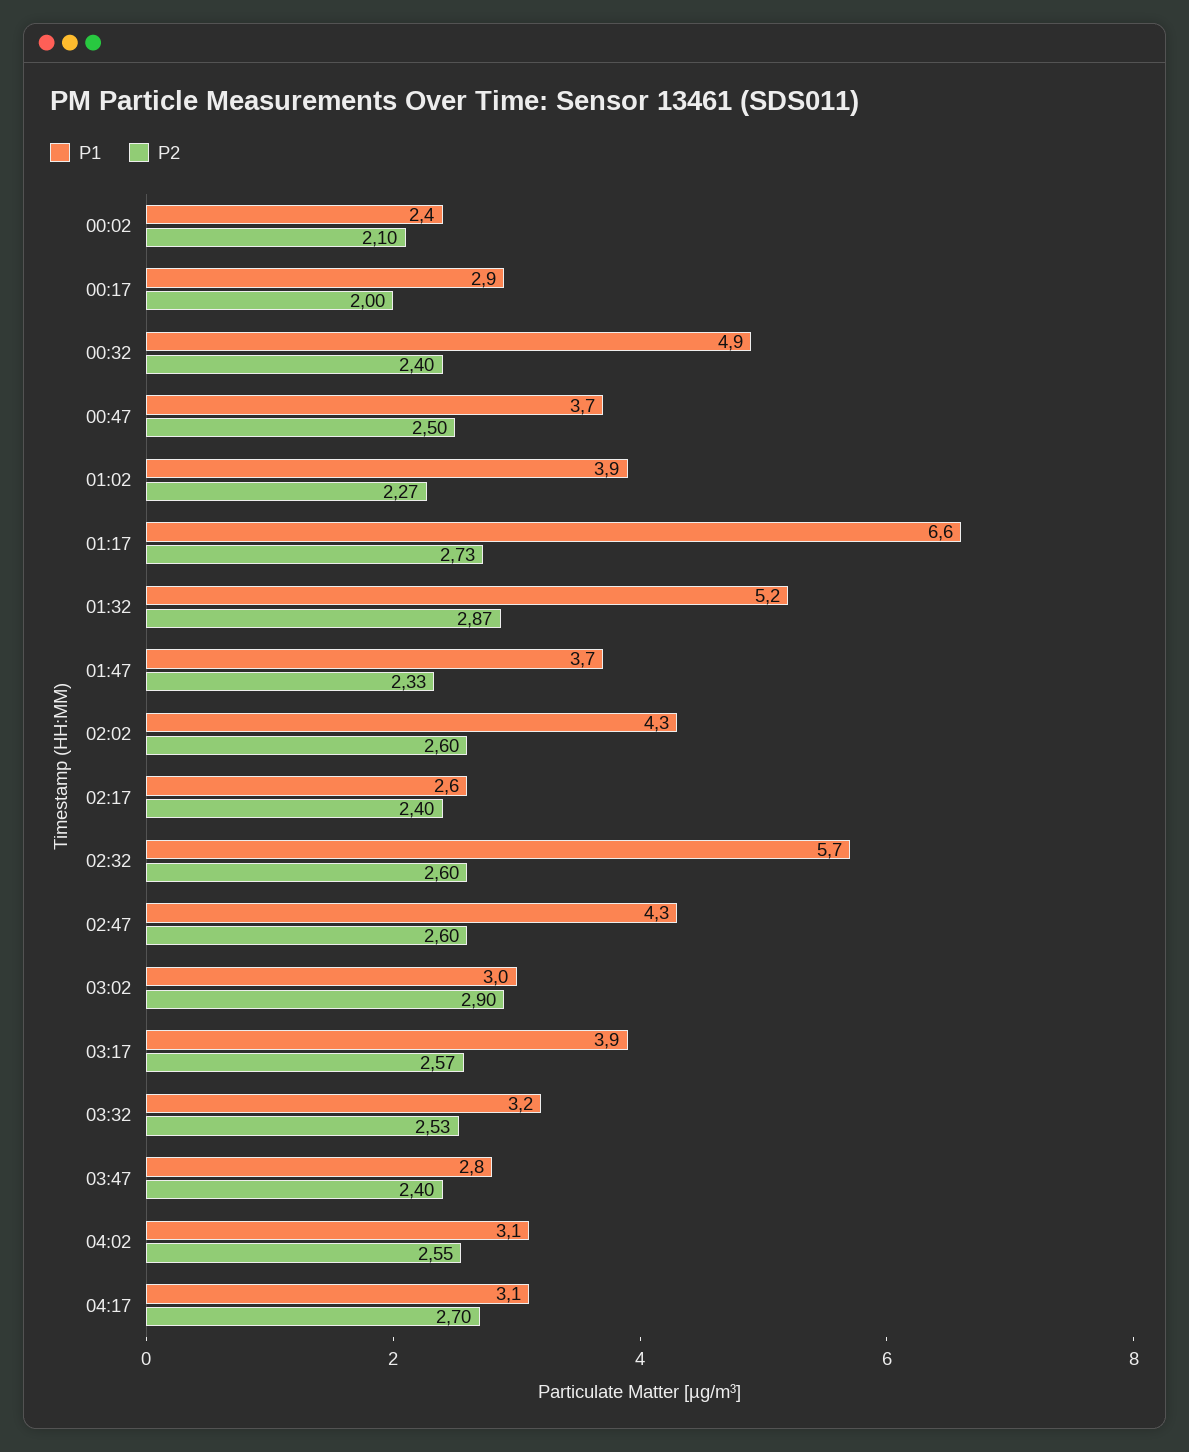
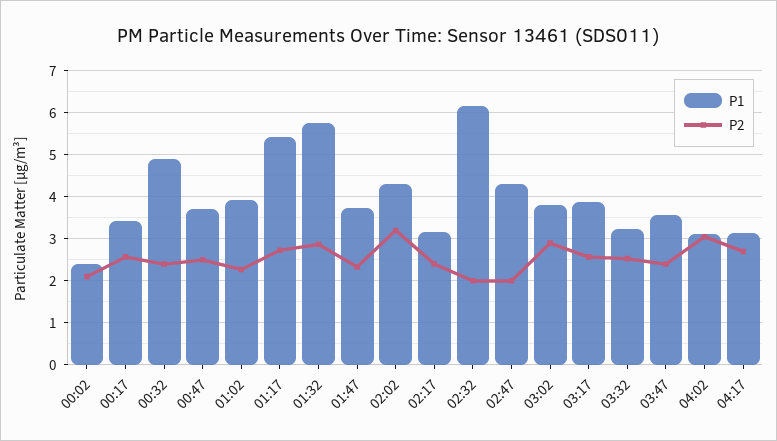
  {
    "P1": {
      "00:02": 2.4,
-     "00:17": 2.9,
+     "00:17": 3.4,
      "00:32": 4.9,
      "00:47": 3.7,
      "01:02": 3.9,
-     "01:17": 6.6,
+     "01:17": 5.4,
-     "01:32": 5.2,
+     "01:32": 5.8,
      "01:47": 3.7,
      "02:02": 4.3,
-     "02:17": 2.6,
+     "02:17": 3.2,
-     "02:32": 5.7,
+     "02:32": 6.2,
      "02:47": 4.3,
-     "03:02": 3,
+     "03:02": 3.8,
      "03:17": 3.9,
      "03:32": 3.2,
-     "03:47": 2.8,
+     "03:47": 3.6,
      "04:02": 3.1,
      "04:17": 3.1
    },
    "P2": {
      "00:02": 2.1,
-     "00:17": 2,
+     "00:17": 2.6,
      "00:32": 2.4,
      "00:47": 2.5,
      "01:02": 2.27,
      "01:17": 2.73,
      "01:32": 2.87,
      "01:47": 2.33,
-     "02:02": 2.6,
+     "02:02": 3.2,
      "02:17": 2.4,
-     "02:32": 2.6,
+     "02:32": 2,
-     "02:47": 2.6,
+     "02:47": 2,
      "03:02": 2.9,
      "03:17": 2.57,
      "03:32": 2.53,
      "03:47": 2.4,
-     "04:02": 2.55,
+     "04:02": 3,
      "04:17": 2.7
    }
  }

